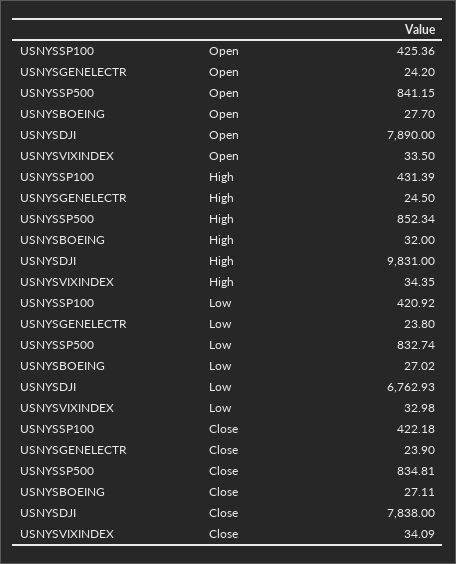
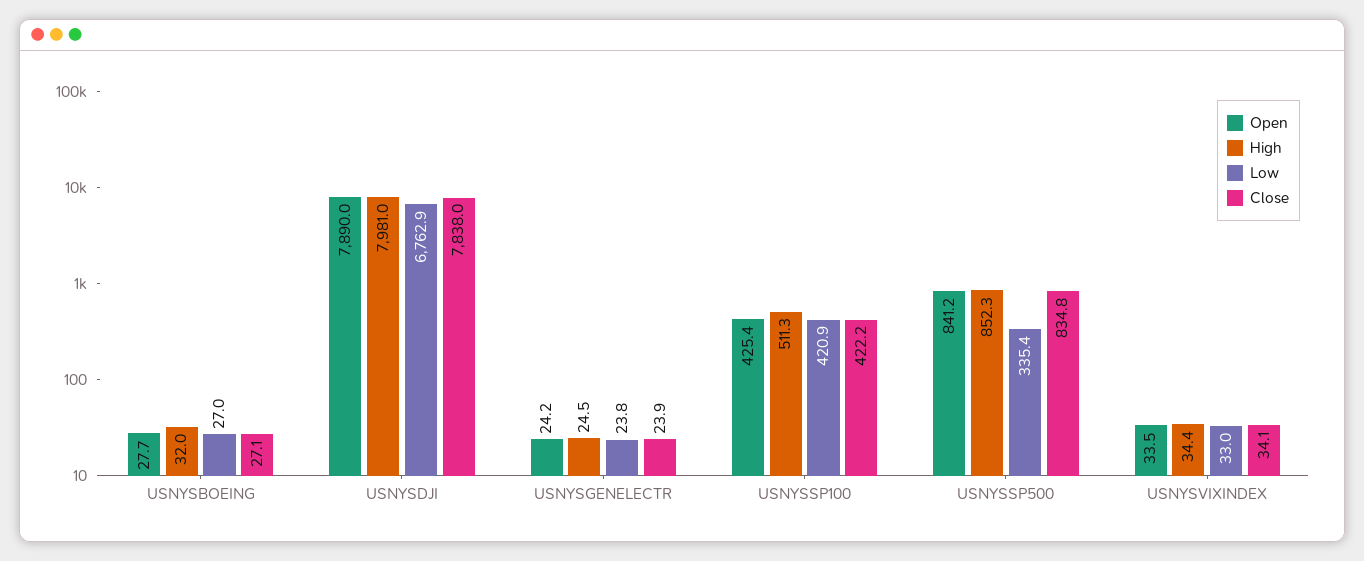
  {
    "Open": {
      "USNYSSP100": 425.36,
      "USNYSGENELECTR": 24.2,
      "USNYSSP500": 841.15,
      "USNYSBOEING": 27.7,
      "USNYSDJI": 7890,
      "USNYSVIXINDEX": 33.5
    },
    "High": {
-     "USNYSSP100": 431.39,
+     "USNYSSP100": 511.3,
      "USNYSGENELECTR": 24.5,
      "USNYSSP500": 852.34,
      "USNYSBOEING": 32,
-     "USNYSDJI": 9831,
+     "USNYSDJI": 7981,
      "USNYSVIXINDEX": 34.35
    },
    "Low": {
      "USNYSSP100": 420.92,
      "USNYSGENELECTR": 23.8,
-     "USNYSSP500": 832.74,
+     "USNYSSP500": 335.4,
      "USNYSBOEING": 27.02,
      "USNYSDJI": 6762.93,
      "USNYSVIXINDEX": 32.98
    },
    "Close": {
      "USNYSSP100": 422.18,
      "USNYSGENELECTR": 23.9,
      "USNYSSP500": 834.81,
      "USNYSBOEING": 27.11,
      "USNYSDJI": 7838,
      "USNYSVIXINDEX": 34.09
    }
  }

